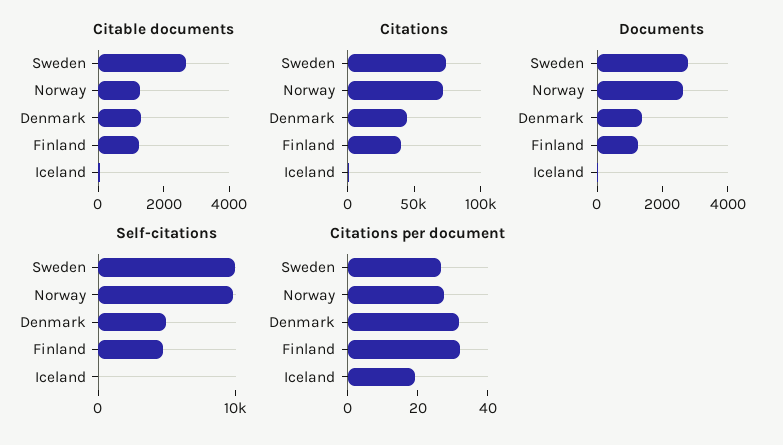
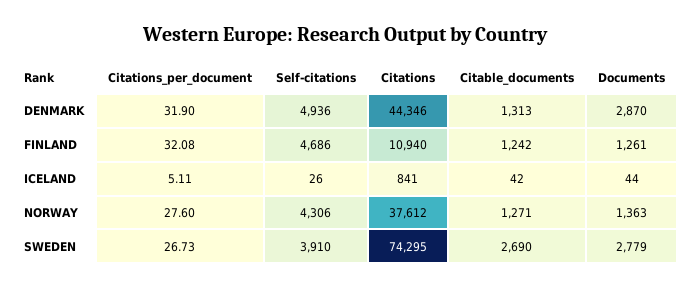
  {
    "Citable documents": {
      "Sweden": 2690,
      "Norway": 1271,
      "Denmark": 1313,
      "Finland": 1242,
      "Iceland": 42
    },
    "Citations": {
      "Sweden": 74295,
-     "Norway": 70000,
+     "Norway": 37612,
      "Denmark": 44346,
-     "Finland": 40000,
+     "Finland": 10940,
      "Iceland": 841
    },
    "Documents": {
      "Sweden": 2779,
-     "Norway": 2500,
+     "Norway": 1363,
-     "Denmark": 1500,
+     "Denmark": 2870,
      "Finland": 1261,
      "Iceland": 44
    },
    "Self-citations": {
-     "Sweden": 10000,
+     "Sweden": 3910,
-     "Norway": 10000,
+     "Norway": 4306,
      "Denmark": 4936,
      "Finland": 4686,
      "Iceland": 26
    },
    "Citations per document": {
      "Sweden": 26.73,
      "Norway": 27.6,
      "Denmark": 31.9,
      "Finland": 32.08,
-     "Iceland": 20
+     "Iceland": 5.11
    }
  }

